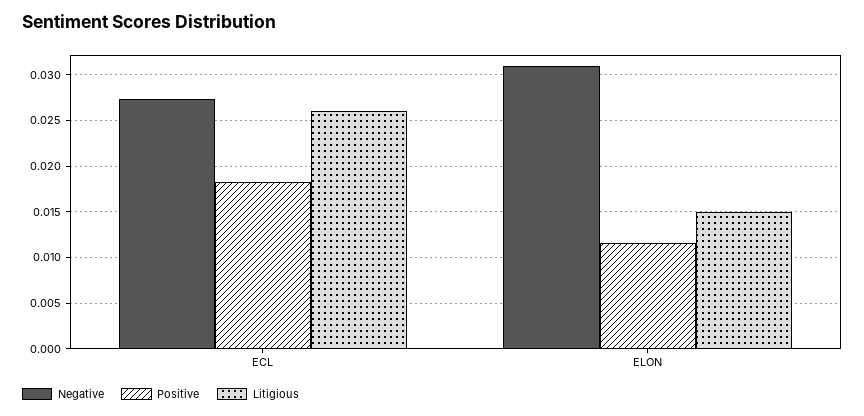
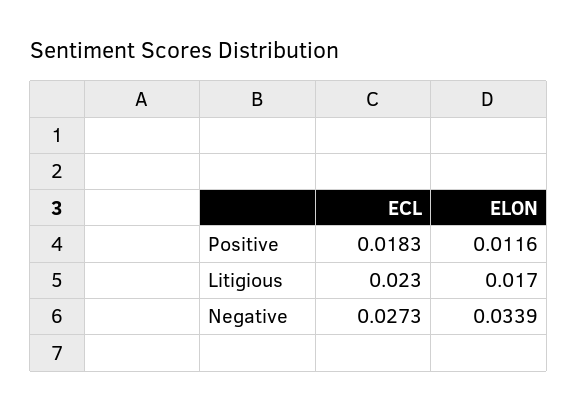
  {
    "Negative": {
      "ECL": 0.0273,
-     "ELON": 0.031
+     "ELON": 0.0339
    },
    "Positive": {
      "ECL": 0.0183,
      "ELON": 0.0116
    },
    "Litigious": {
-     "ECL": 0.026,
+     "ECL": 0.023,
-     "ELON": 0.015
+     "ELON": 0.017
    }
  }

